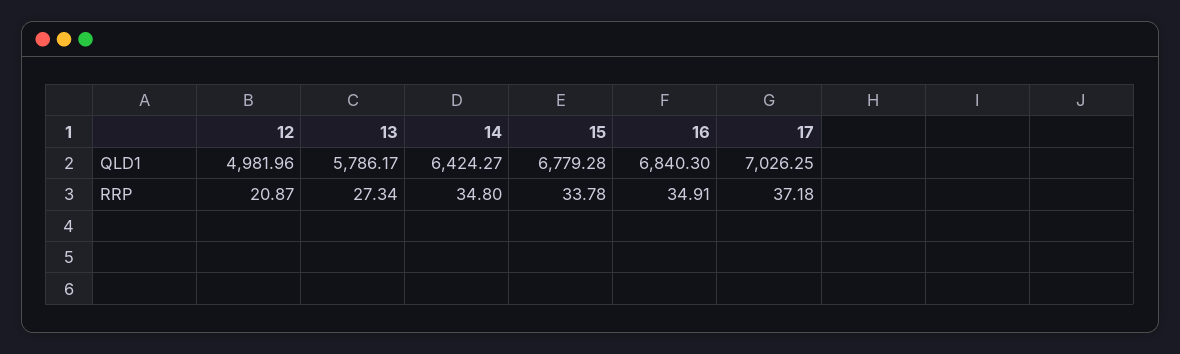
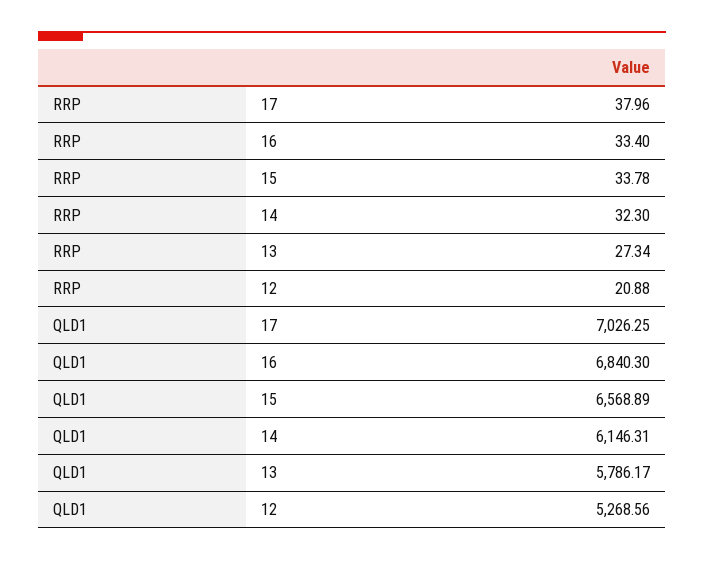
  {
    "12": {
-     "QLD1": 4981.96,
+     "QLD1": 5268.56,
-     "RRP": 20.87
+     "RRP": 20.88
    },
    "13": {
      "QLD1": 5786.17,
      "RRP": 27.34
    },
    "14": {
-     "QLD1": 6424.27,
+     "QLD1": 6146.31,
-     "RRP": 34.8
+     "RRP": 32.3
    },
    "15": {
-     "QLD1": 6779.28,
+     "QLD1": 6568.89,
      "RRP": 33.78
    },
    "16": {
      "QLD1": 6840.3,
-     "RRP": 34.91
+     "RRP": 33.4
    },
    "17": {
      "QLD1": 7026.25,
-     "RRP": 37.18
+     "RRP": 37.96
    }
  }

